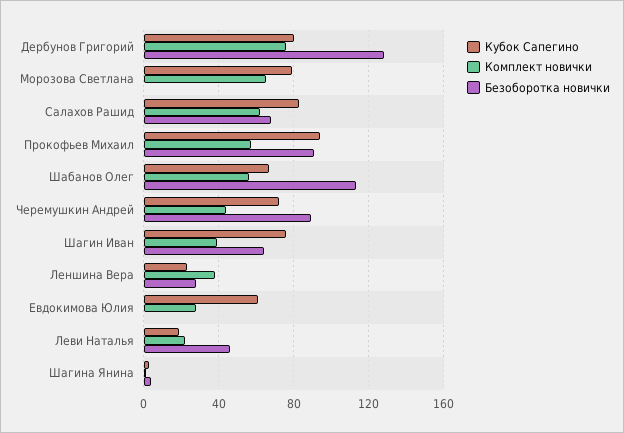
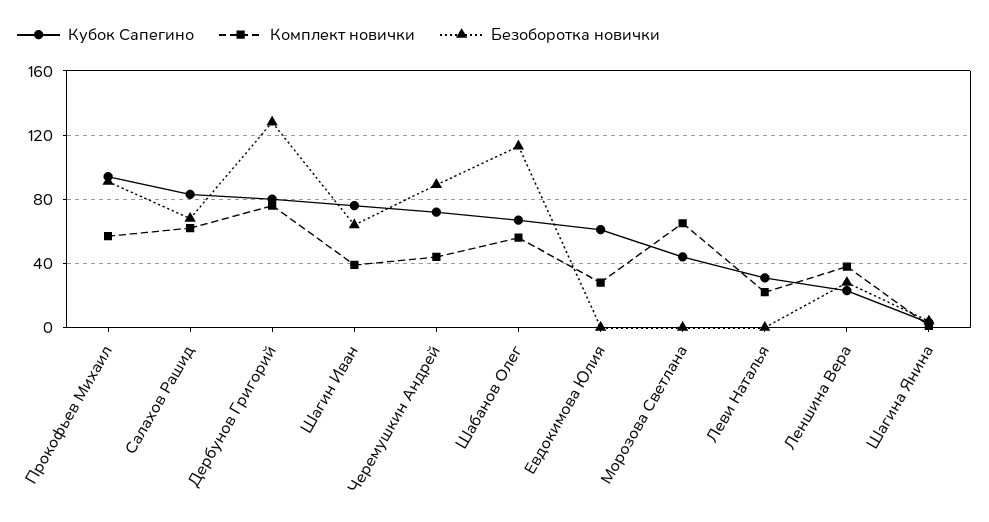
  {
    "Кубок Сапегино": {
      "Дербунов Григорий": 80,
-     "Морозова Светлана": 80,
+     "Морозова Светлана": 45,
      "Салахов Рашид": 85,
      "Прокофьев Михаил": 95,
      "Шабанов Олег": 65,
      "Черемушкин Андрей": 70,
      "Шагин Иван": 75,
      "Леншина Вера": 25,
      "Евдокимова Юлия": 60,
-     "Леви Наталья": 20,
+     "Леви Наталья": 30,
      "Шагина Янина": 5
    },
    "Комплект новички": {
      "Дербунов Григорий": 75,
      "Морозова Светлана": 65,
      "Салахов Рашид": 60,
      "Прокофьев Михаил": 55,
      "Шабанов Олег": 55,
      "Черемушкин Андрей": 45,
      "Шагин Иван": 40,
      "Леншина Вера": 40,
      "Евдокимова Юлия": 30,
      "Леви Наталья": 20,
      "Шагина Янина": 0
    },
    "Безоборотка новички": {
      "Дербунов Григорий": 130,
      "Морозова Светлана": 0,
      "Салахов Рашид": 70,
      "Прокофьев Михаил": 90,
      "Шабанов Олег": 115,
      "Черемушкин Андрей": 90,
      "Шагин Иван": 65,
      "Леншина Вера": 30,
      "Евдокимова Юлия": 0,
-     "Леви Наталья": 45,
+     "Леви Наталья": 0,
      "Шагина Янина": 5
    }
  }

